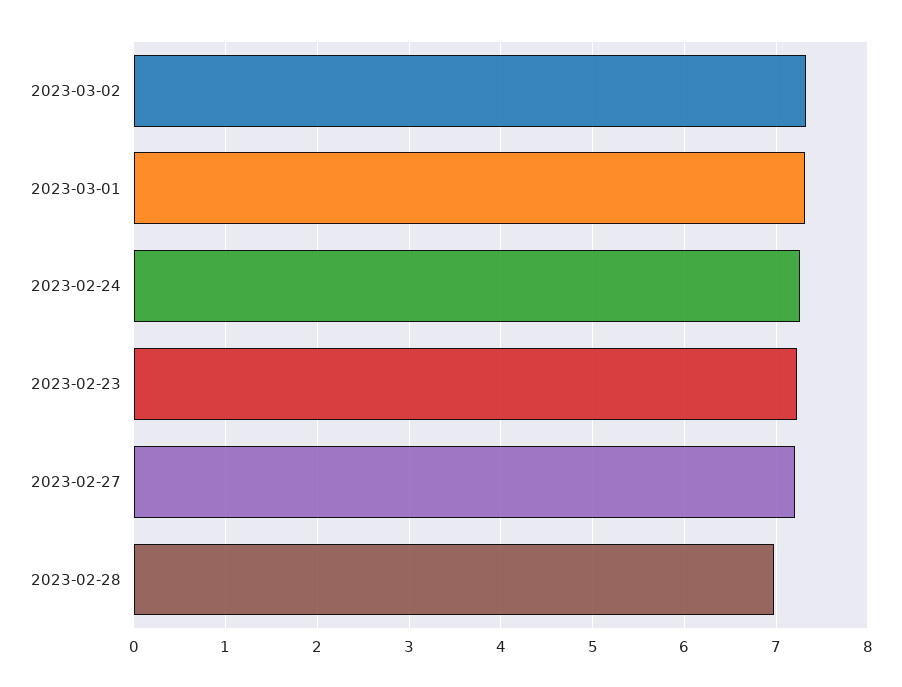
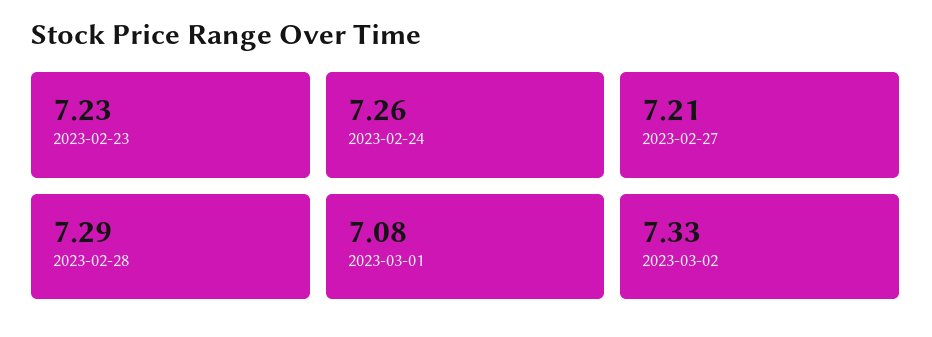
  {
    "2023-03-02": 7.33,
-   "2023-03-01": 7.3,
+   "2023-03-01": 7.08,
    "2023-02-24": 7.26,
    "2023-02-23": 7.23,
    "2023-02-27": 7.21,
-   "2023-02-28": 7
+   "2023-02-28": 7.29
  }

